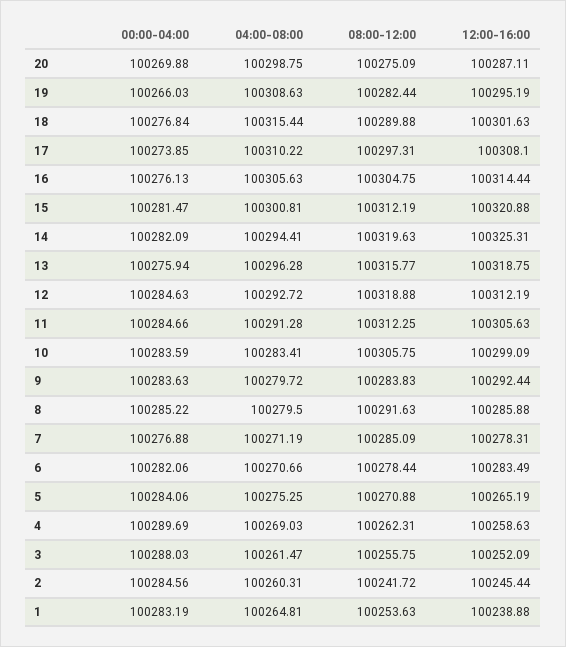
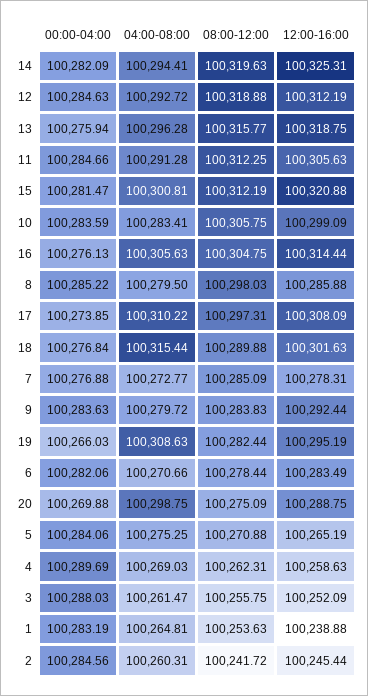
  {
    "00:00-04:00": {
      "20": 100269.88,
      "19": 100266.03,
      "18": 100276.84,
      "17": 100273.85,
      "16": 100276.13,
      "15": 100281.47,
      "14": 100282.09,
      "13": 100275.94,
      "12": 100284.63,
      "11": 100284.66,
      "10": 100283.59,
      "9": 100283.63,
      "8": 100285.22,
      "7": 100276.88,
      "6": 100282.06,
      "5": 100284.06,
      "4": 100289.69,
      "3": 100288.03,
      "2": 100284.56,
      "1": 100283.19
    },
    "04:00-08:00": {
      "20": 100298.75,
      "19": 100308.63,
      "18": 100315.44,
      "17": 100310.22,
      "16": 100305.63,
      "15": 100300.81,
      "14": 100294.41,
      "13": 100296.28,
      "12": 100292.72,
      "11": 100291.28,
      "10": 100283.41,
      "9": 100279.72,
      "8": 100279.5,
-     "7": 100271.19,
+     "7": 100272.77,
      "6": 100270.66,
      "5": 100275.25,
      "4": 100269.03,
      "3": 100261.47,
      "2": 100260.31,
      "1": 100264.81
    },
    "08:00-12:00": {
      "20": 100275.09,
      "19": 100282.44,
      "18": 100289.88,
      "17": 100297.31,
      "16": 100304.75,
      "15": 100312.19,
      "14": 100319.63,
      "13": 100315.77,
      "12": 100318.88,
      "11": 100312.25,
      "10": 100305.75,
      "9": 100283.83,
-     "8": 100291.63,
+     "8": 100298.03,
      "7": 100285.09,
      "6": 100278.44,
      "5": 100270.88,
      "4": 100262.31,
      "3": 100255.75,
      "2": 100241.72,
      "1": 100253.63
    },
    "12:00-16:00": {
-     "20": 100287.11,
+     "20": 100288.75,
      "19": 100295.19,
      "18": 100301.63,
-     "17": 100308.1,
+     "17": 100308.09,
      "16": 100314.44,
      "15": 100320.88,
      "14": 100325.31,
      "13": 100318.75,
      "12": 100312.19,
      "11": 100305.63,
      "10": 100299.09,
      "9": 100292.44,
      "8": 100285.88,
      "7": 100278.31,
      "6": 100283.49,
      "5": 100265.19,
      "4": 100258.63,
      "3": 100252.09,
      "2": 100245.44,
      "1": 100238.88
    }
  }

